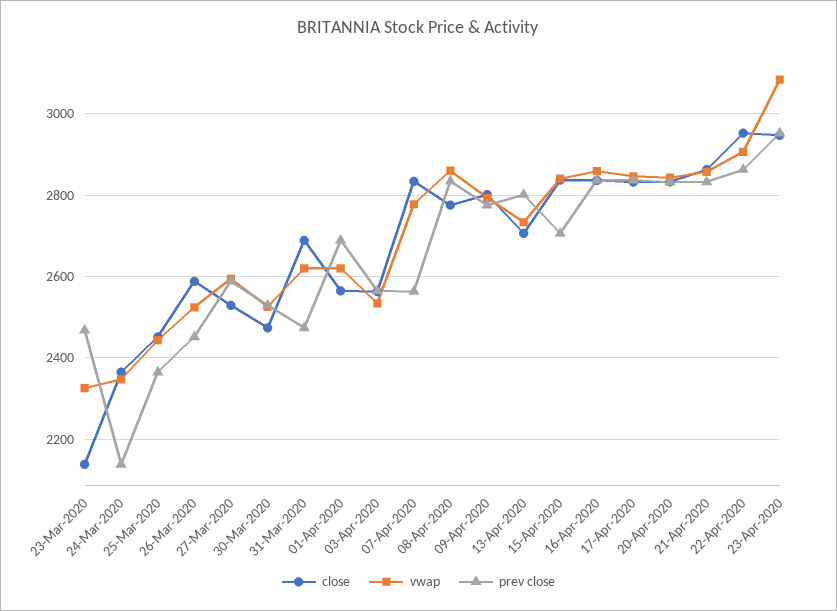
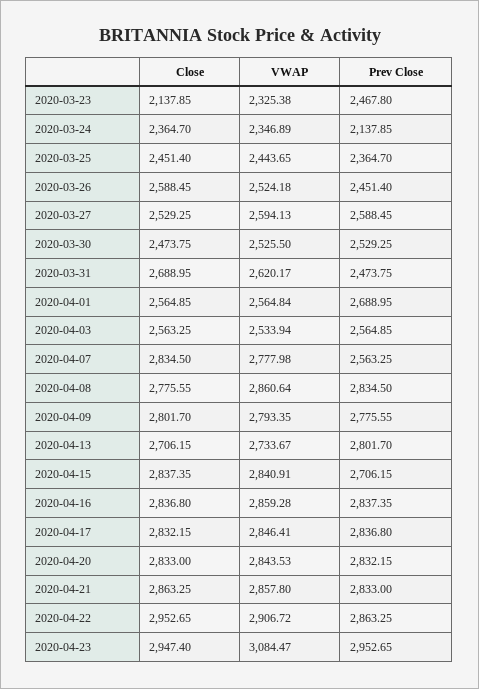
  {
    "close": {
      "23-Mar-2020": 2137.85,
      "24-Mar-2020": 2364.7,
      "25-Mar-2020": 2451.4,
      "26-Mar-2020": 2588.45,
      "27-Mar-2020": 2529.25,
      "30-Mar-2020": 2473.75,
      "31-Mar-2020": 2688.95,
      "01-Apr-2020": 2564.85,
      "03-Apr-2020": 2563.25,
      "07-Apr-2020": 2834.5,
      "08-Apr-2020": 2775.55,
      "09-Apr-2020": 2801.7,
      "13-Apr-2020": 2706.15,
      "15-Apr-2020": 2837.35,
      "16-Apr-2020": 2836.8,
      "17-Apr-2020": 2832.15,
      "20-Apr-2020": 2833,
      "21-Apr-2020": 2863.25,
      "22-Apr-2020": 2952.65,
      "23-Apr-2020": 2947.4
    },
    "vwap": {
      "23-Mar-2020": 2325.38,
      "24-Mar-2020": 2346.89,
      "25-Mar-2020": 2443.65,
      "26-Mar-2020": 2524.18,
      "27-Mar-2020": 2594.13,
      "30-Mar-2020": 2525.5,
      "31-Mar-2020": 2620.17,
-     "01-Apr-2020": 2620,
+     "01-Apr-2020": 2564.84,
      "03-Apr-2020": 2533.94,
      "07-Apr-2020": 2777.98,
      "08-Apr-2020": 2860.64,
      "09-Apr-2020": 2793.35,
      "13-Apr-2020": 2733.67,
      "15-Apr-2020": 2840.91,
      "16-Apr-2020": 2859.28,
      "17-Apr-2020": 2846.41,
      "20-Apr-2020": 2843.53,
      "21-Apr-2020": 2857.8,
      "22-Apr-2020": 2906.72,
      "23-Apr-2020": 3084.47
    },
    "prev close": {
      "23-Mar-2020": 2467.8,
      "24-Mar-2020": 2137.85,
      "25-Mar-2020": 2364.7,
      "26-Mar-2020": 2451.4,
      "27-Mar-2020": 2588.45,
      "30-Mar-2020": 2529.25,
      "31-Mar-2020": 2473.75,
      "01-Apr-2020": 2688.95,
      "03-Apr-2020": 2564.85,
      "07-Apr-2020": 2563.25,
      "08-Apr-2020": 2834.5,
      "09-Apr-2020": 2775.55,
      "13-Apr-2020": 2801.7,
      "15-Apr-2020": 2706.15,
      "16-Apr-2020": 2837.35,
      "17-Apr-2020": 2836.8,
      "20-Apr-2020": 2832.15,
      "21-Apr-2020": 2833,
      "22-Apr-2020": 2863.25,
      "23-Apr-2020": 2952.65
    }
  }

